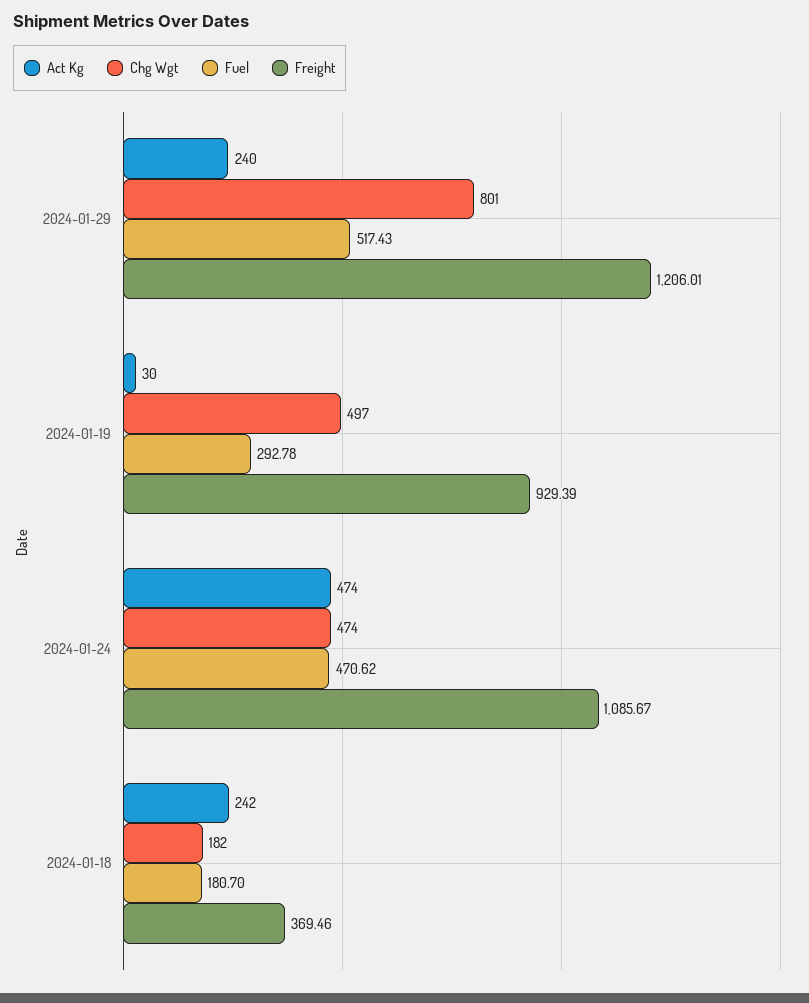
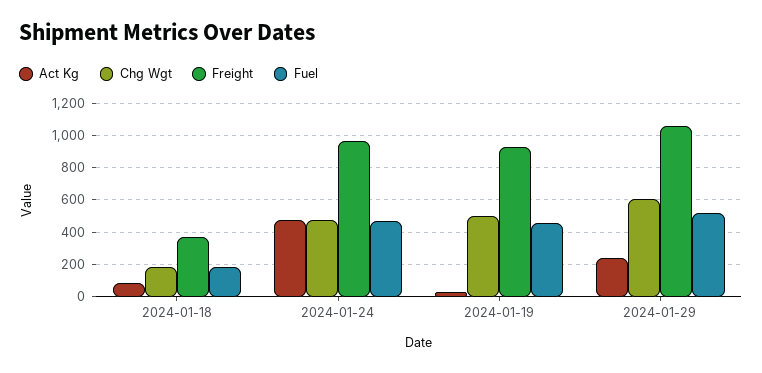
  {
    "Act Kg": {
      "2024-01-29": 240,
      "2024-01-19": 30,
      "2024-01-24": 474,
-     "2024-01-18": 242
+     "2024-01-18": 100
    },
    "Chg Wgt": {
-     "2024-01-29": 801,
+     "2024-01-29": 600,
      "2024-01-19": 497,
      "2024-01-24": 474,
      "2024-01-18": 182
    },
    "Fuel": {
      "2024-01-29": 517.43,
-     "2024-01-19": 292.78,
+     "2024-01-19": 450,
      "2024-01-24": 470.62,
      "2024-01-18": 180.7
    },
    "Freight": {
-     "2024-01-29": 1206.01,
+     "2024-01-29": 1050,
      "2024-01-19": 929.39,
-     "2024-01-24": 1085.67,
+     "2024-01-24": 950,
      "2024-01-18": 369.46
    }
  }

